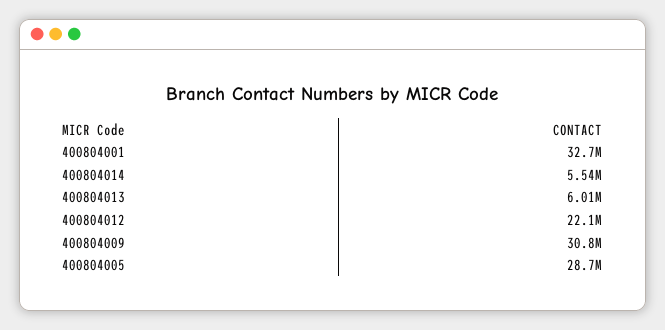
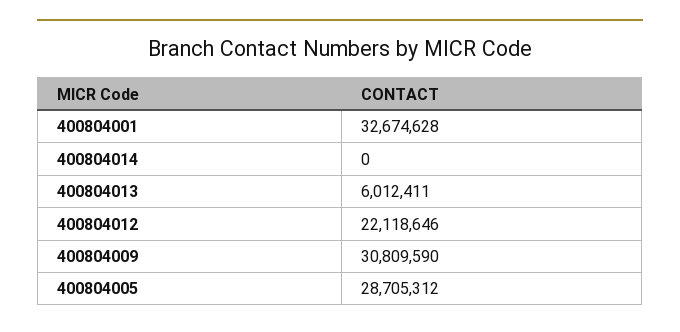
  {
    "400804001": 32674628,
-   "400804014": 5540000,
+   "400804014": 0,
    "400804013": 6012411,
    "400804012": 22118646,
    "400804009": 30809590,
    "400804005": 28705312
  }

